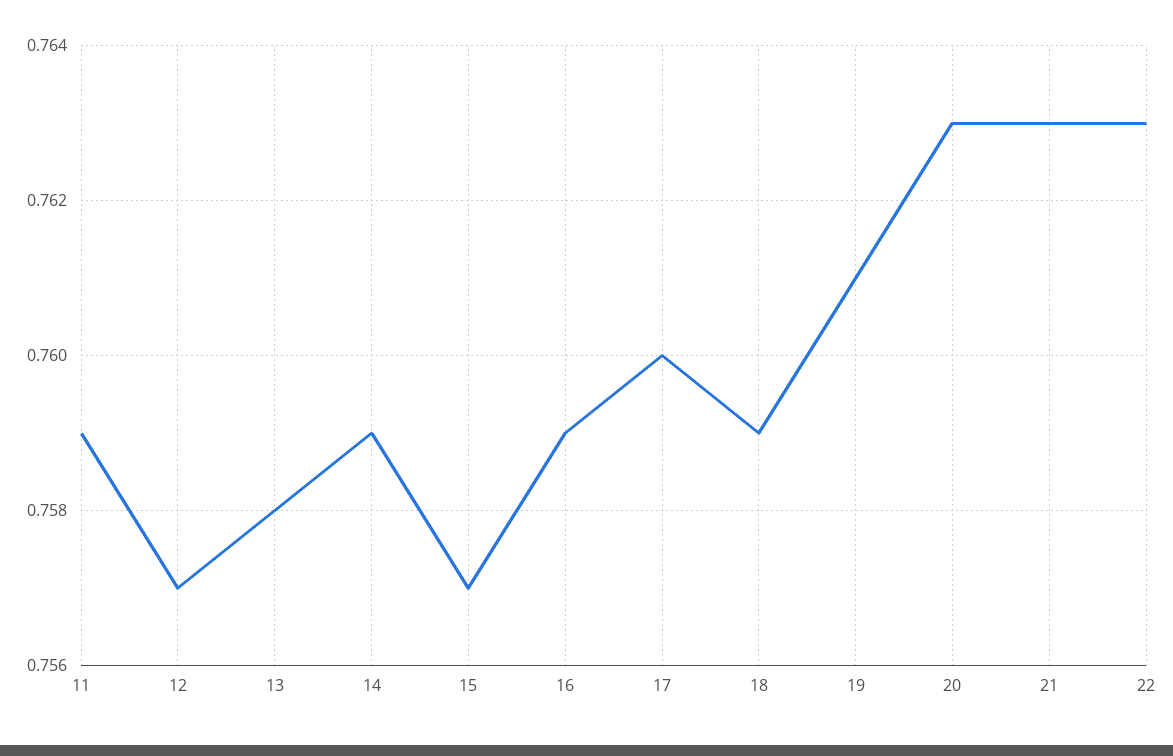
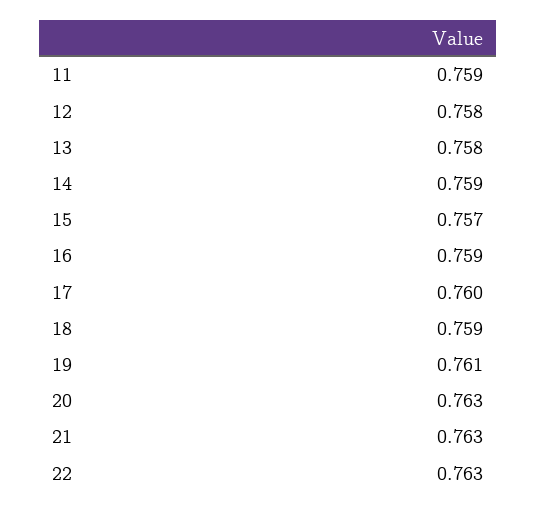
  {
    "11": 0.759,
-   "12": 0.757,
+   "12": 0.758,
    "13": 0.758,
    "14": 0.759,
    "15": 0.757,
    "16": 0.759,
    "17": 0.76,
    "18": 0.759,
    "19": 0.761,
    "20": 0.763,
    "21": 0.763,
    "22": 0.763
  }

